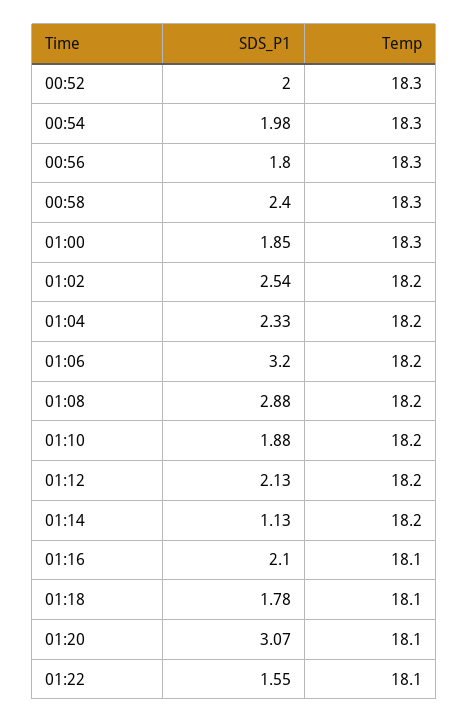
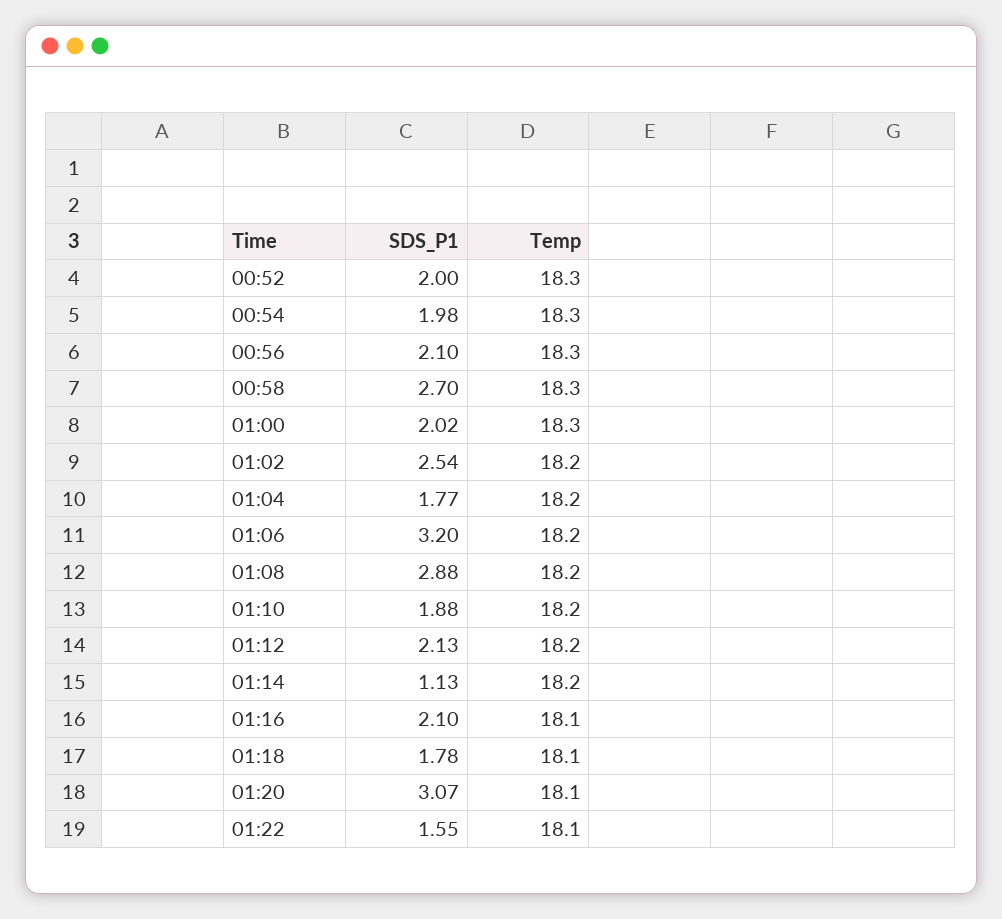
  {
    "SDS_P1": {
      "00:52": 2,
      "00:54": 1.98,
-     "00:56": 1.8,
+     "00:56": 2.1,
-     "00:58": 2.4,
+     "00:58": 2.7,
-     "01:00": 1.85,
+     "01:00": 2.02,
      "01:02": 2.54,
-     "01:04": 2.33,
+     "01:04": 1.77,
      "01:06": 3.2,
      "01:08": 2.88,
      "01:10": 1.88,
      "01:12": 2.13,
      "01:14": 1.13,
      "01:16": 2.1,
      "01:18": 1.78,
      "01:20": 3.07,
      "01:22": 1.55
    },
    "Temp": {
      "00:52": 18.3,
      "00:54": 18.3,
      "00:56": 18.3,
      "00:58": 18.3,
      "01:00": 18.3,
      "01:02": 18.2,
      "01:04": 18.2,
      "01:06": 18.2,
      "01:08": 18.2,
      "01:10": 18.2,
      "01:12": 18.2,
      "01:14": 18.2,
      "01:16": 18.1,
      "01:18": 18.1,
      "01:20": 18.1,
      "01:22": 18.1
    }
  }

